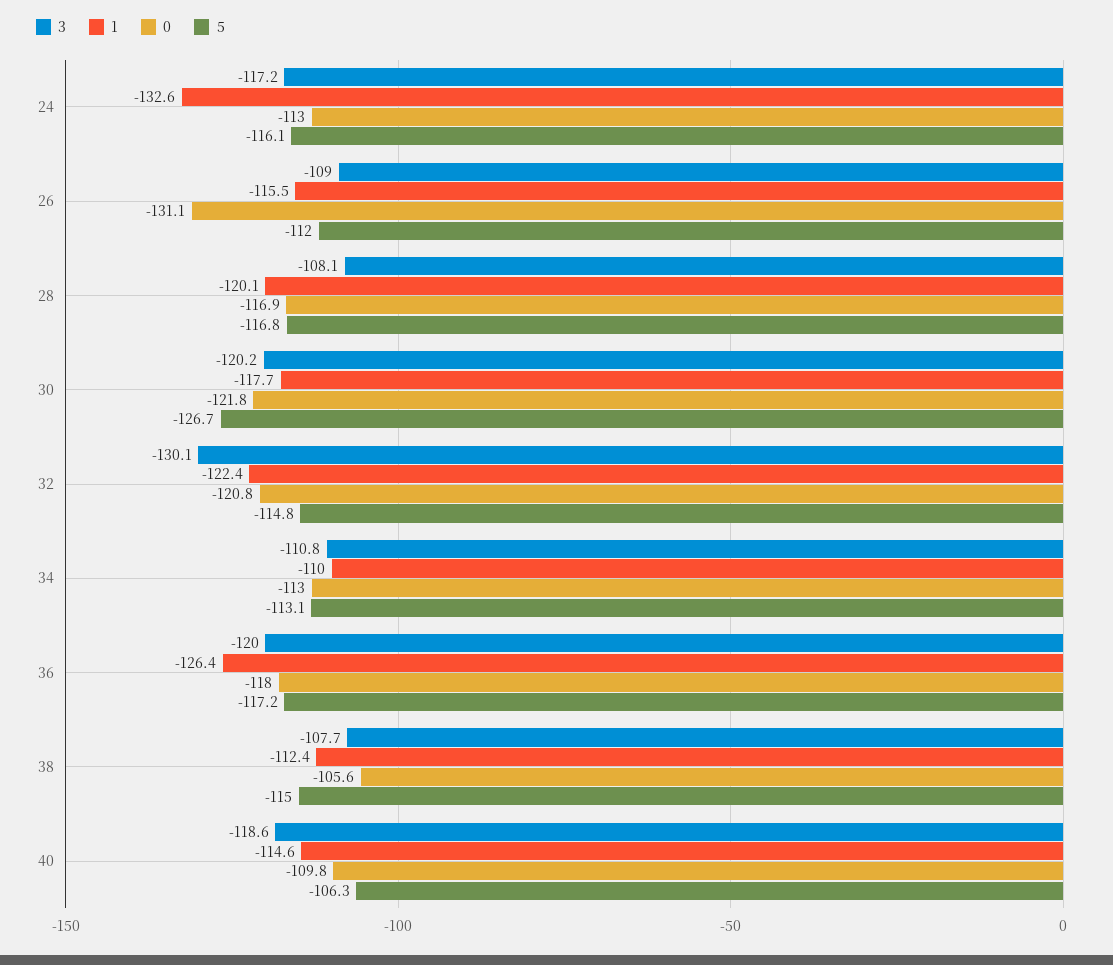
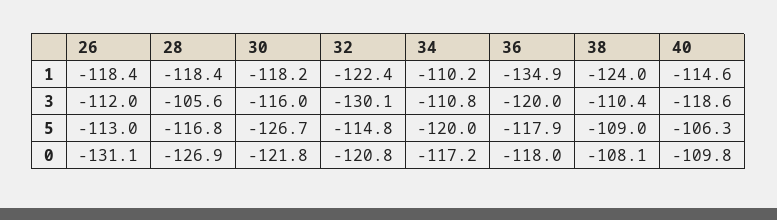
  {
    "3": {
-     "24": -117.2,
-     "26": -109,
+     "26": -112,
-     "28": -108.1,
+     "28": -105.6,
-     "30": -120.2,
+     "30": -116,
      "32": -130.1,
      "34": -110.8,
      "36": -120,
-     "38": -107.7,
+     "38": -110.4,
      "40": -118.6
    },
    "1": {
-     "24": -132.6,
-     "26": -115.5,
+     "26": -118.4,
-     "28": -120.1,
+     "28": -118.4,
-     "30": -117.7,
+     "30": -118.2,
      "32": -122.4,
-     "34": -110,
+     "34": -110.2,
-     "36": -126.4,
+     "36": -134.9,
-     "38": -112.4,
+     "38": -124,
      "40": -114.6
    },
    "0": {
-     "24": -113,
      "26": -131.1,
-     "28": -116.9,
+     "28": -126.9,
      "30": -121.8,
      "32": -120.8,
-     "34": -113,
+     "34": -117.2,
      "36": -118,
-     "38": -105.6,
+     "38": -108.1,
      "40": -109.8
    },
    "5": {
-     "24": -116.1,
-     "26": -112,
+     "26": -113,
      "28": -116.8,
      "30": -126.7,
      "32": -114.8,
-     "34": -113.1,
+     "34": -120,
-     "36": -117.2,
+     "36": -117.9,
-     "38": -115,
+     "38": -109,
      "40": -106.3
    }
  }

